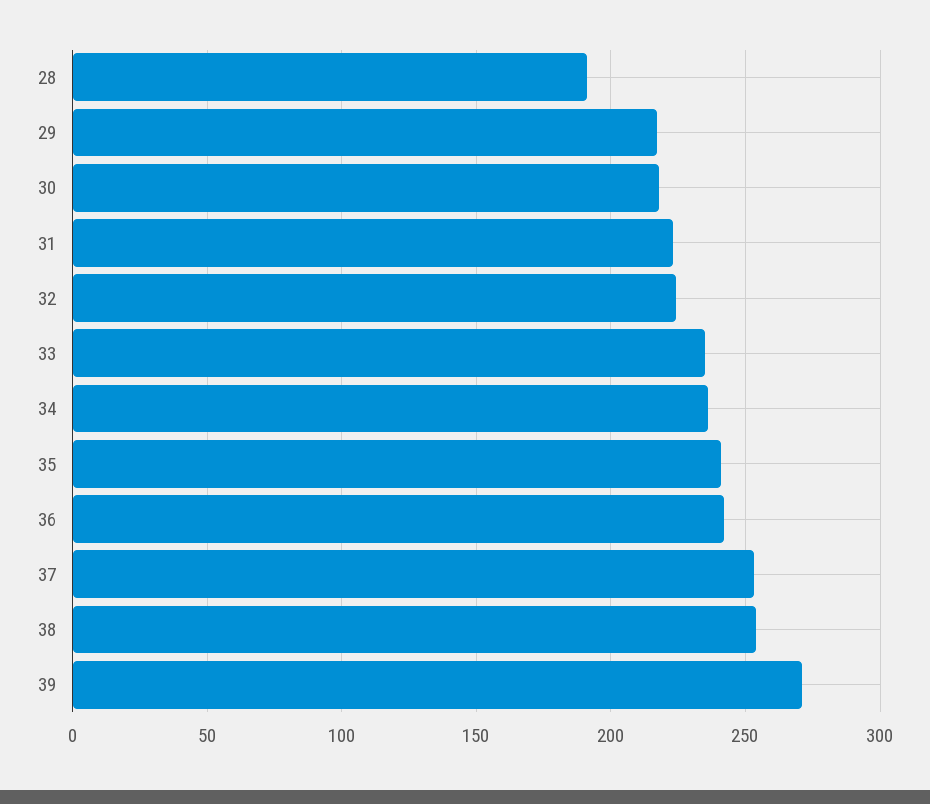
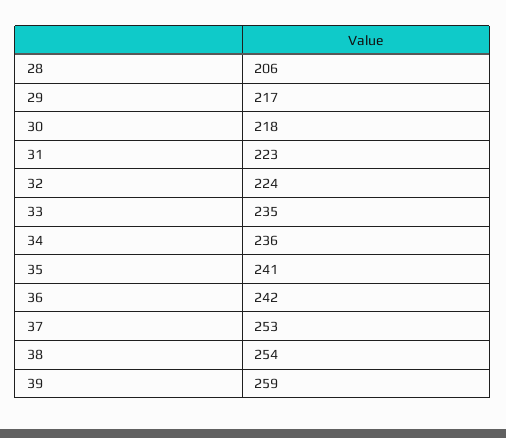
  {
-   "28": 190,
+   "28": 206,
    "29": 217,
    "30": 218,
    "31": 223,
    "32": 224,
    "33": 235,
    "34": 236,
    "35": 241,
    "36": 242,
    "37": 253,
    "38": 254,
-   "39": 270
+   "39": 259
  }

